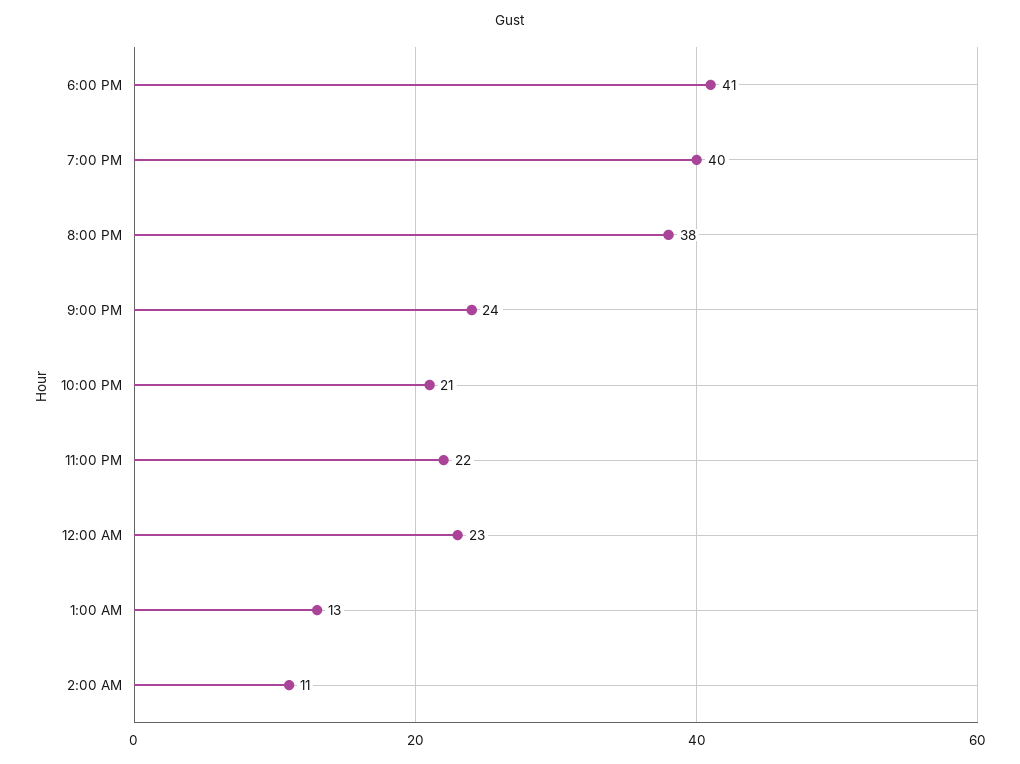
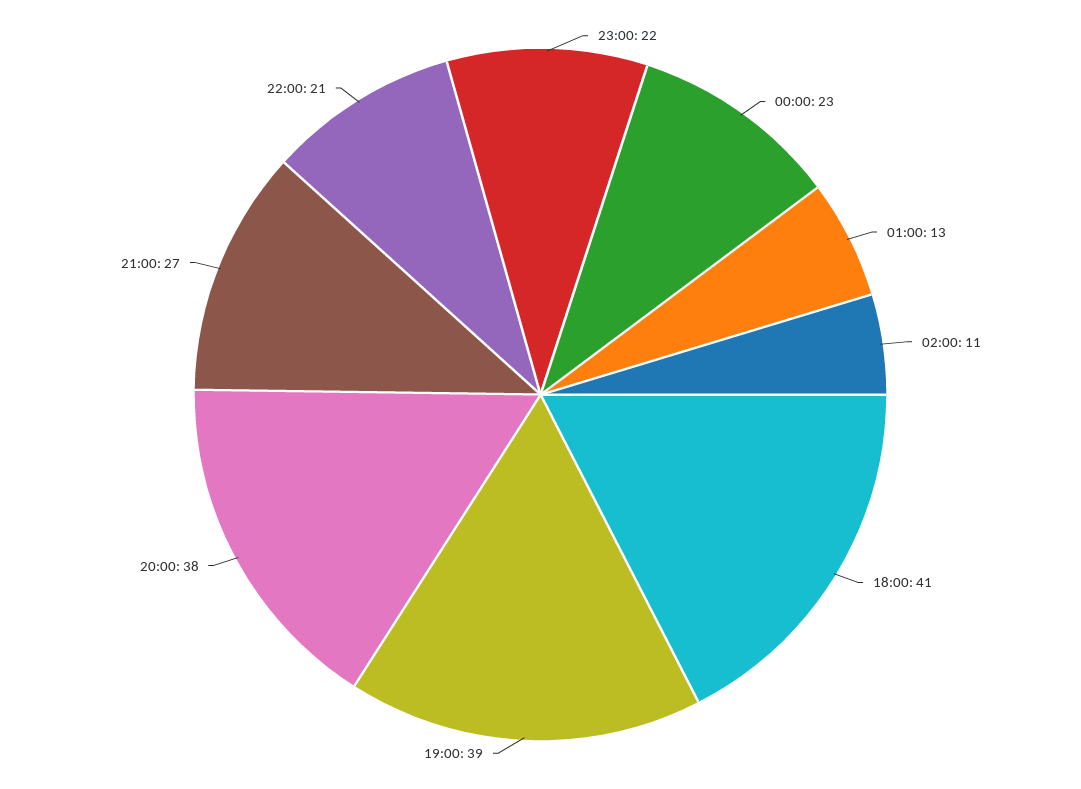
  {
    "6:00 PM": 41,
-   "7:00 PM": 40,
+   "7:00 PM": 39,
    "8:00 PM": 38,
-   "9:00 PM": 24,
+   "9:00 PM": 27,
    "10:00 PM": 21,
    "11:00 PM": 22,
    "12:00 AM": 23,
    "1:00 AM": 13,
    "2:00 AM": 11
  }

